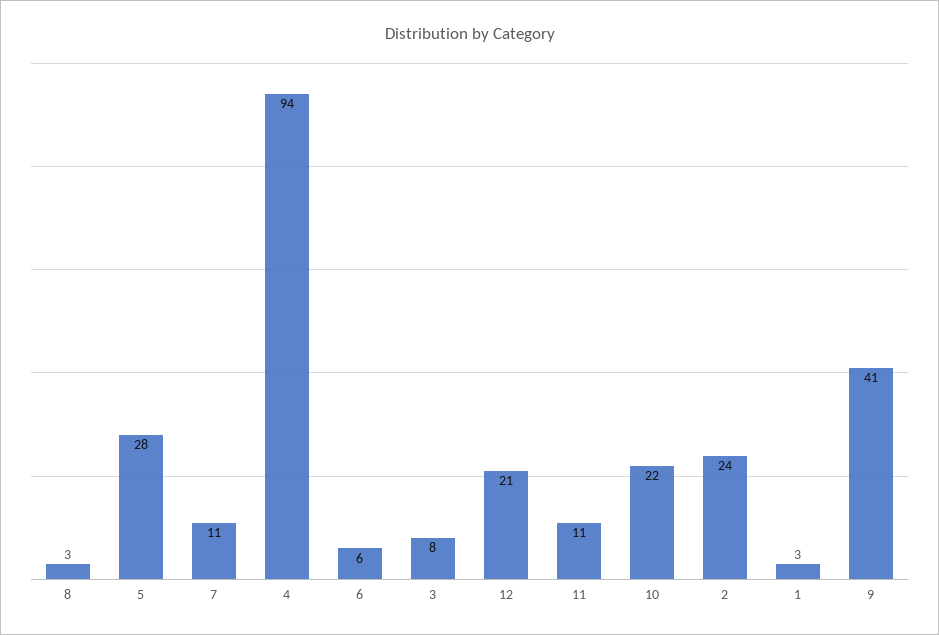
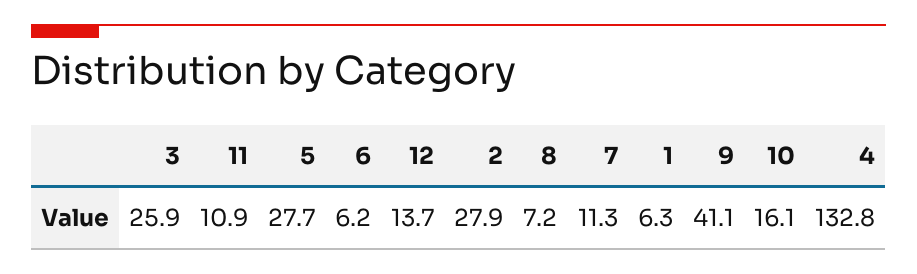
  {
-   "8": 3,
+   "8": 7.2,
    "5": 27.7,
    "7": 11.3,
-   "4": 94,
+   "4": 132.8,
    "6": 6.2,
-   "3": 8,
+   "3": 25.9,
-   "12": 21,
+   "12": 13.7,
    "11": 10.9,
-   "10": 22,
+   "10": 16.1,
-   "2": 24,
+   "2": 27.9,
-   "1": 3,
+   "1": 6.3,
    "9": 41.1
  }

